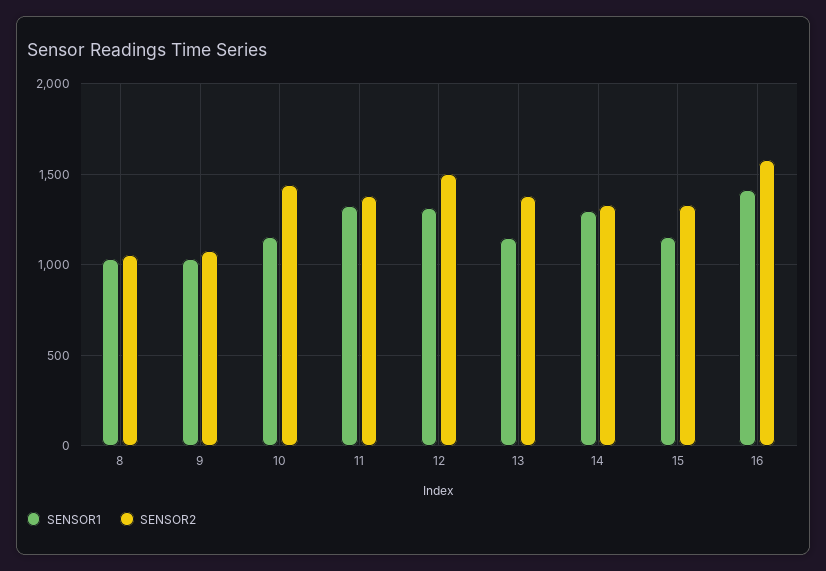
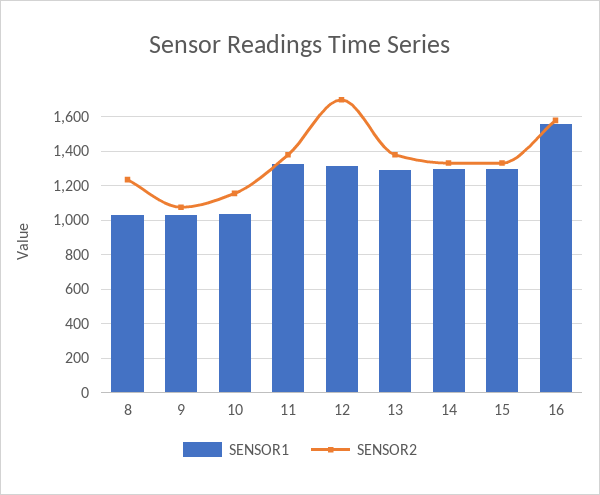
  {
    "SENSOR1": {
      "8": 1050,
      "9": 1050,
-     "10": 1150,
+     "10": 1050,
      "11": 1300,
      "12": 1300,
-     "13": 1150,
+     "13": 1300,
      "14": 1300,
-     "15": 1150,
+     "15": 1300,
-     "16": 1400
+     "16": 1550
    },
    "SENSOR2": {
-     "8": 1050,
+     "8": 1250,
      "9": 1100,
-     "10": 1450,
+     "10": 1150,
      "11": 1400,
-     "12": 1500,
+     "12": 1700,
      "13": 1400,
      "14": 1350,
      "15": 1350,
      "16": 1600
    }
  }

